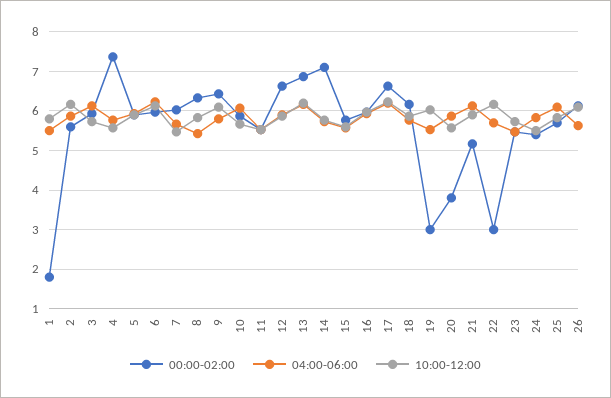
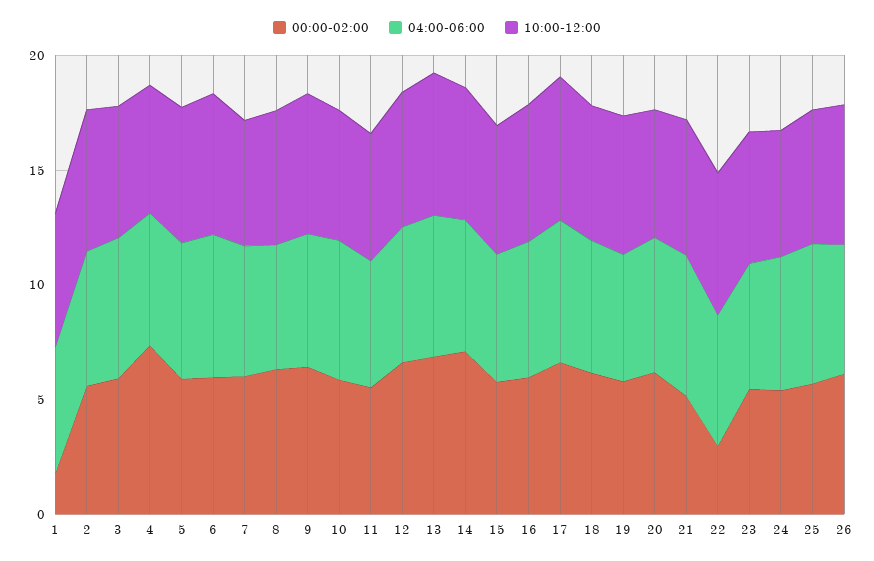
  {
    "00:00-02:00": {
      "1": 1.8,
      "2": 5.6,
      "3": 6,
      "4": 7.4,
      "5": 6,
      "6": 6,
      "7": 6,
      "8": 6.4,
      "9": 6.4,
      "10": 5.8,
      "11": 5.6,
      "12": 6.6,
      "13": 6.8,
      "14": 7.2,
      "15": 5.8,
      "16": 6,
      "17": 6.6,
      "18": 6.2,
-     "19": 3,
+     "19": 6,
-     "20": 3.8,
+     "20": 6,
      "21": 5.2,
      "22": 3,
      "23": 5.4,
      "24": 5.4,
      "25": 5.8,
      "26": 6.2
    },
    "04:00-06:00": {
      "1": 5.6,
      "2": 5.8,
      "3": 6.2,
      "4": 5.8,
      "5": 6,
      "6": 6.2,
      "7": 5.6,
      "8": 5.4,
      "9": 5.8,
      "10": 6,
      "11": 5.6,
      "12": 6,
      "13": 6.2,
      "14": 5.8,
      "15": 5.6,
      "16": 6,
      "17": 6.2,
      "18": 5.8,
      "19": 5.6,
      "20": 5.8,
      "21": 6.2,
      "22": 5.8,
      "23": 5.4,
      "24": 5.8,
      "25": 6.2,
      "26": 5.6
    },
    "10:00-12:00": {
      "1": 5.8,
      "2": 6.2,
      "3": 5.8,
      "4": 5.6,
      "5": 6,
      "6": 6.2,
      "7": 5.4,
      "8": 5.8,
      "9": 6.2,
      "10": 5.6,
      "11": 5.6,
      "12": 5.8,
      "13": 6.2,
      "14": 5.8,
      "15": 5.6,
      "16": 6,
      "17": 6.2,
      "18": 5.8,
      "19": 6,
      "20": 5.6,
      "21": 6,
      "22": 6.2,
      "23": 5.8,
      "24": 5.6,
      "25": 5.8,
      "26": 6.2
    }
  }

